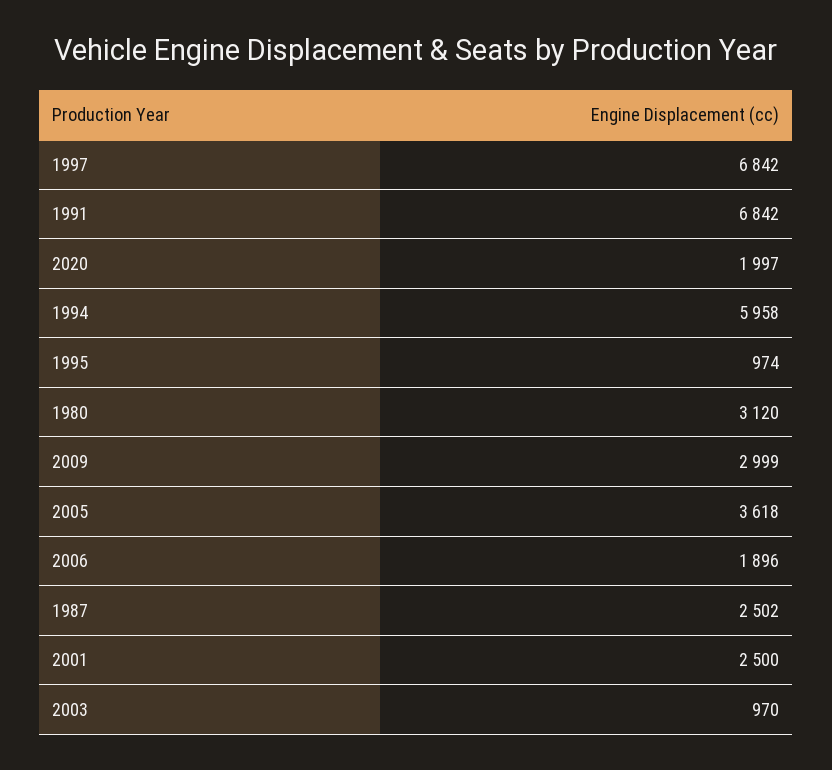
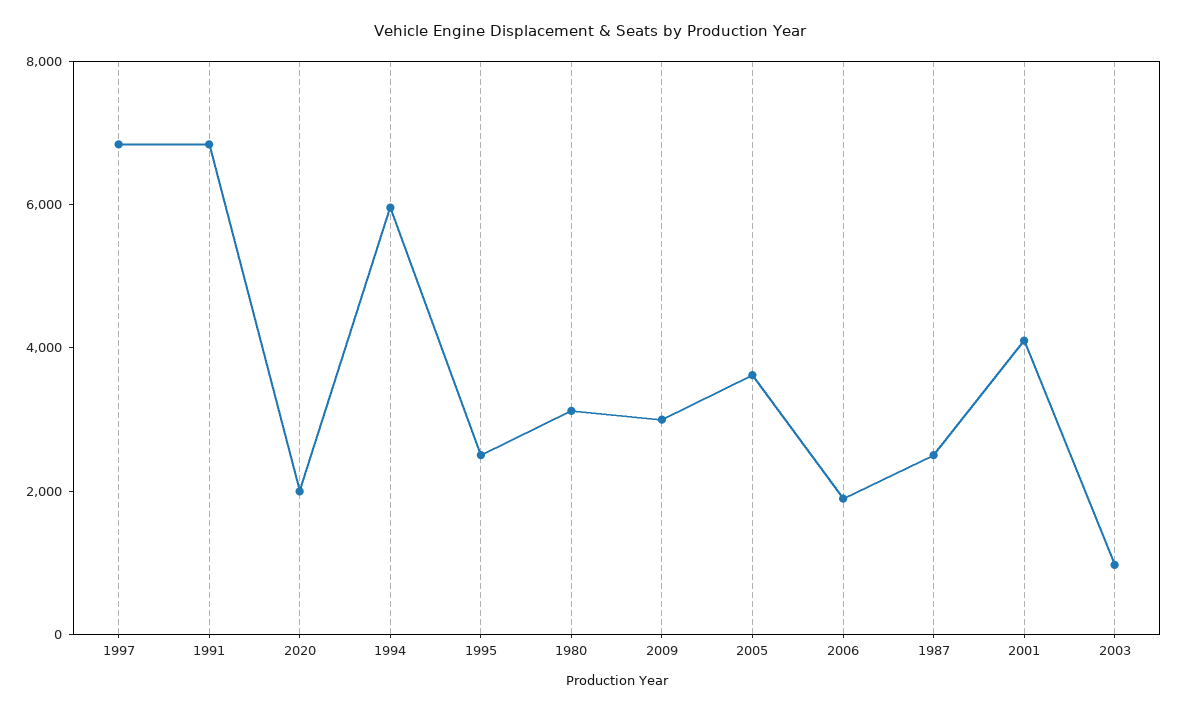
  {
    "1997": 6842,
    "1991": 6842,
    "2020": 1997,
    "1994": 5958,
-   "1995": 974,
+   "1995": 2500,
    "1980": 3120,
    "2009": 2999,
    "2005": 3618,
    "2006": 1896,
    "1987": 2502,
-   "2001": 2500,
+   "2001": 4000,
    "2003": 970
  }

